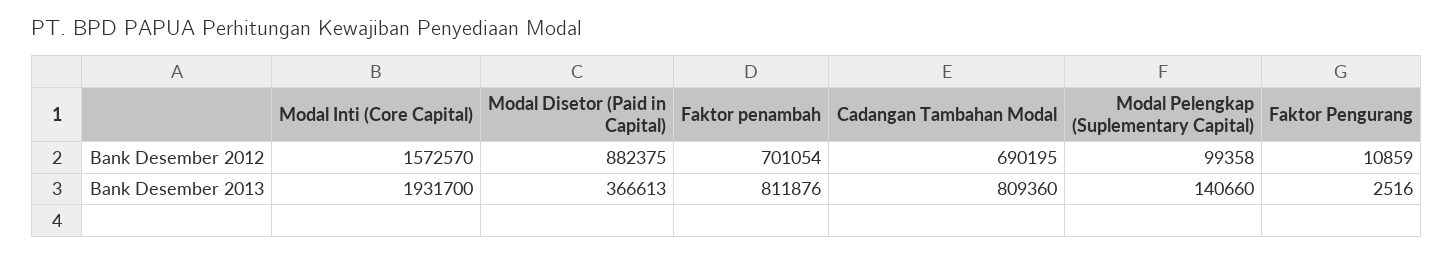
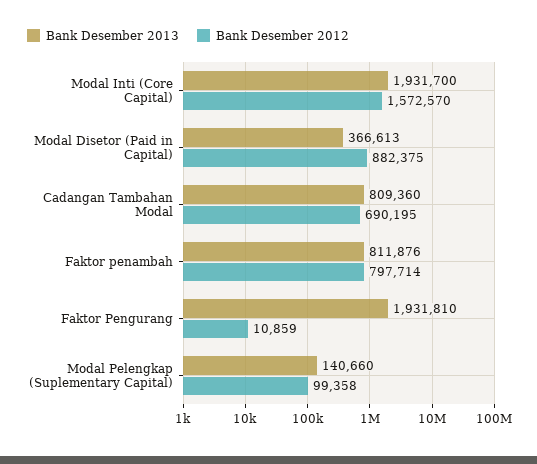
  {
    "Bank Desember 2012": {
      "Modal Inti (Core Capital)": 1572570,
      "Modal Disetor (Paid in Capital)": 882375,
-     "Faktor penambah": 701054,
+     "Faktor penambah": 797714,
      "Cadangan Tambahan Modal": 690195,
      "Modal Pelengkap (Suplementary Capital)": 99358,
      "Faktor Pengurang": 10859
    },
    "Bank Desember 2013": {
      "Modal Inti (Core Capital)": 1931700,
      "Modal Disetor (Paid in Capital)": 366613,
      "Faktor penambah": 811876,
      "Cadangan Tambahan Modal": 809360,
      "Modal Pelengkap (Suplementary Capital)": 140660,
-     "Faktor Pengurang": 2516
+     "Faktor Pengurang": 1931810
    }
  }

